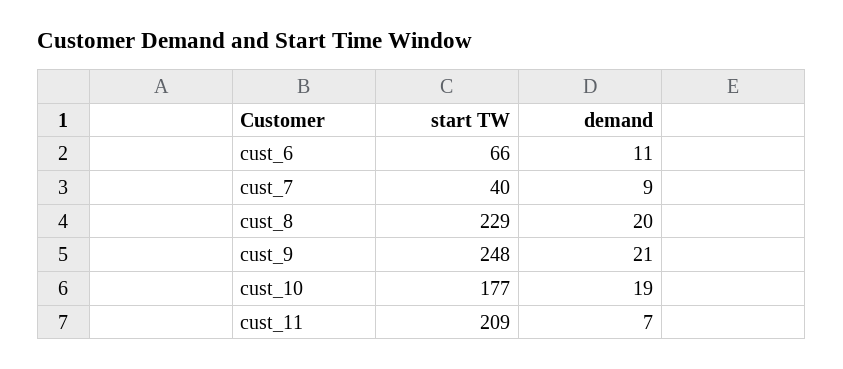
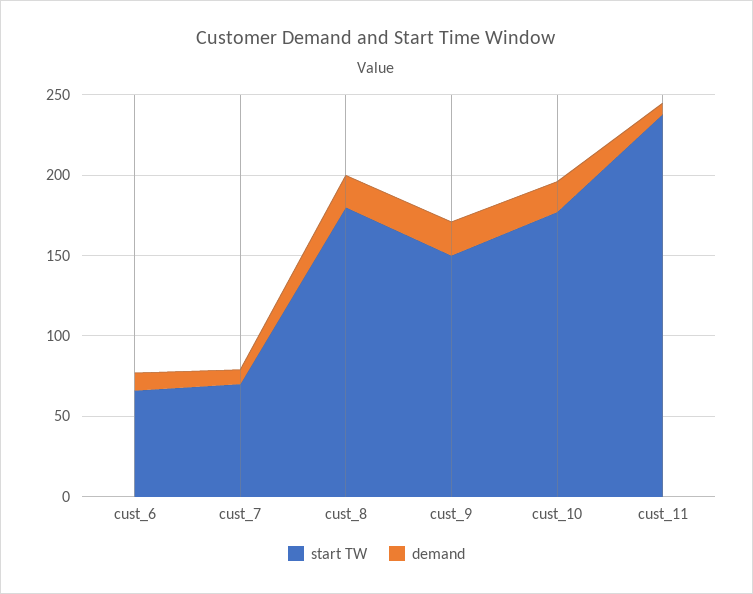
  {
    "start TW": {
      "cust_6": 66,
-     "cust_7": 40,
+     "cust_7": 70,
-     "cust_8": 229,
+     "cust_8": 180,
-     "cust_9": 248,
+     "cust_9": 150,
      "cust_10": 177,
-     "cust_11": 209
+     "cust_11": 240
    },
    "demand": {
      "cust_6": 11,
      "cust_7": 9,
      "cust_8": 20,
      "cust_9": 21,
      "cust_10": 19,
      "cust_11": 7
    }
  }

